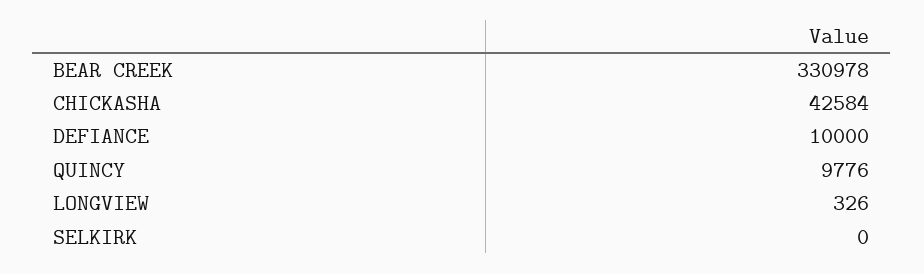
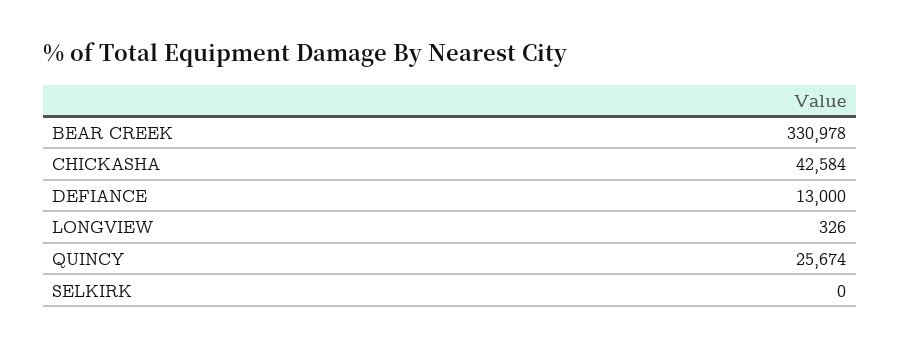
  {
    "BEAR CREEK": 330978,
    "CHICKASHA": 42584,
-   "DEFIANCE": 10000,
+   "DEFIANCE": 13000,
-   "QUINCY": 9776,
+   "QUINCY": 25674,
    "LONGVIEW": 326,
    "SELKIRK": 0
  }

